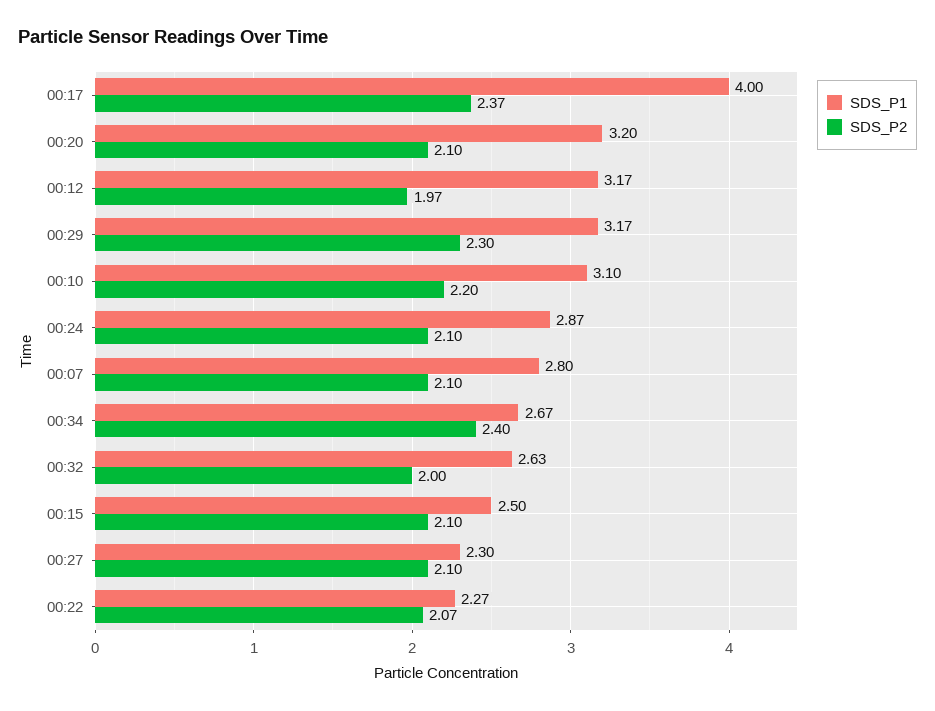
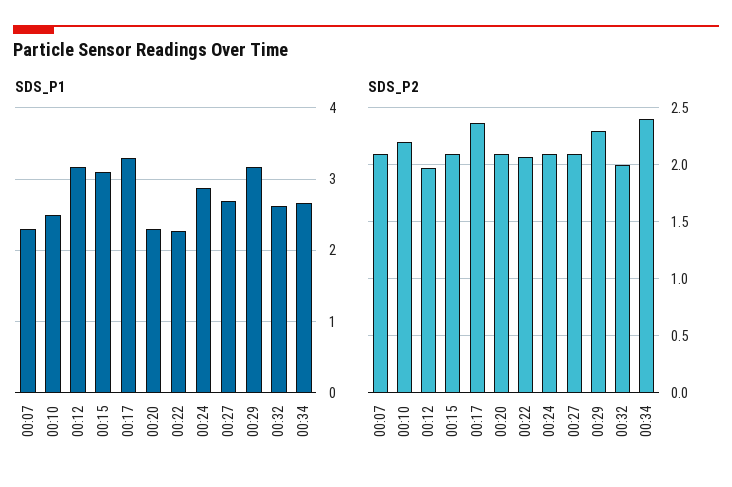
  {
    "SDS_P1": {
-     "00:17": 4,
+     "00:17": 3.3,
-     "00:20": 3.2,
+     "00:20": 2.3,
      "00:12": 3.17,
      "00:29": 3.17,
-     "00:10": 3.1,
+     "00:10": 2.5,
      "00:24": 2.87,
-     "00:07": 2.8,
+     "00:07": 2.3,
      "00:34": 2.67,
      "00:32": 2.63,
-     "00:15": 2.5,
+     "00:15": 3.1,
-     "00:27": 2.3,
+     "00:27": 2.7,
      "00:22": 2.27
    },
    "SDS_P2": {
      "00:17": 2.37,
      "00:20": 2.1,
      "00:12": 1.97,
      "00:29": 2.3,
      "00:10": 2.2,
      "00:24": 2.1,
      "00:07": 2.1,
      "00:34": 2.4,
      "00:32": 2,
      "00:15": 2.1,
      "00:27": 2.1,
      "00:22": 2.07
    }
  }

